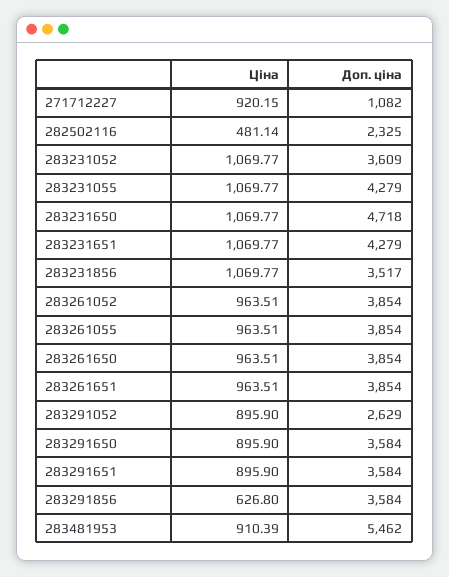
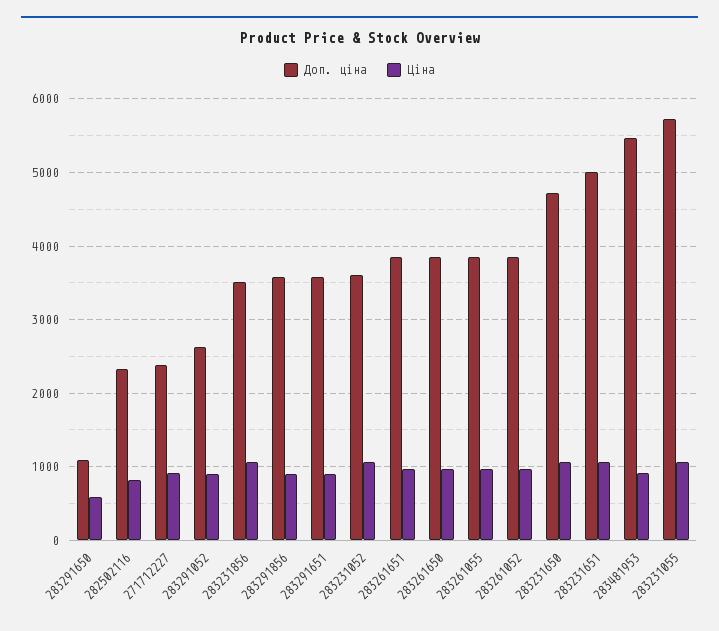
  {
    "Ціна": {
      "271712227": 920.15,
-     "282502116": 481.14,
+     "282502116": 800,
      "283231052": 1069.77,
      "283231055": 1069.77,
      "283231650": 1069.77,
      "283231651": 1069.77,
      "283231856": 1069.77,
      "283261052": 963.51,
      "283261055": 963.51,
      "283261650": 963.51,
      "283261651": 963.51,
      "283291052": 895.9,
-     "283291650": 895.9,
+     "283291650": 600,
      "283291651": 895.9,
-     "283291856": 626.8,
+     "283291856": 900,
      "283481953": 910.39
    },
    "Доп. ціна": {
-     "271712227": 1082,
+     "271712227": 2400,
      "282502116": 2325,
      "283231052": 3609,
-     "283231055": 4279,
+     "283231055": 5700,
      "283231650": 4718,
-     "283231651": 4279,
+     "283231651": 5000,
      "283231856": 3517,
      "283261052": 3854,
      "283261055": 3854,
      "283261650": 3854,
      "283261651": 3854,
      "283291052": 2629,
-     "283291650": 3584,
+     "283291650": 1100,
      "283291651": 3584,
      "283291856": 3584,
      "283481953": 5462
    }
  }

